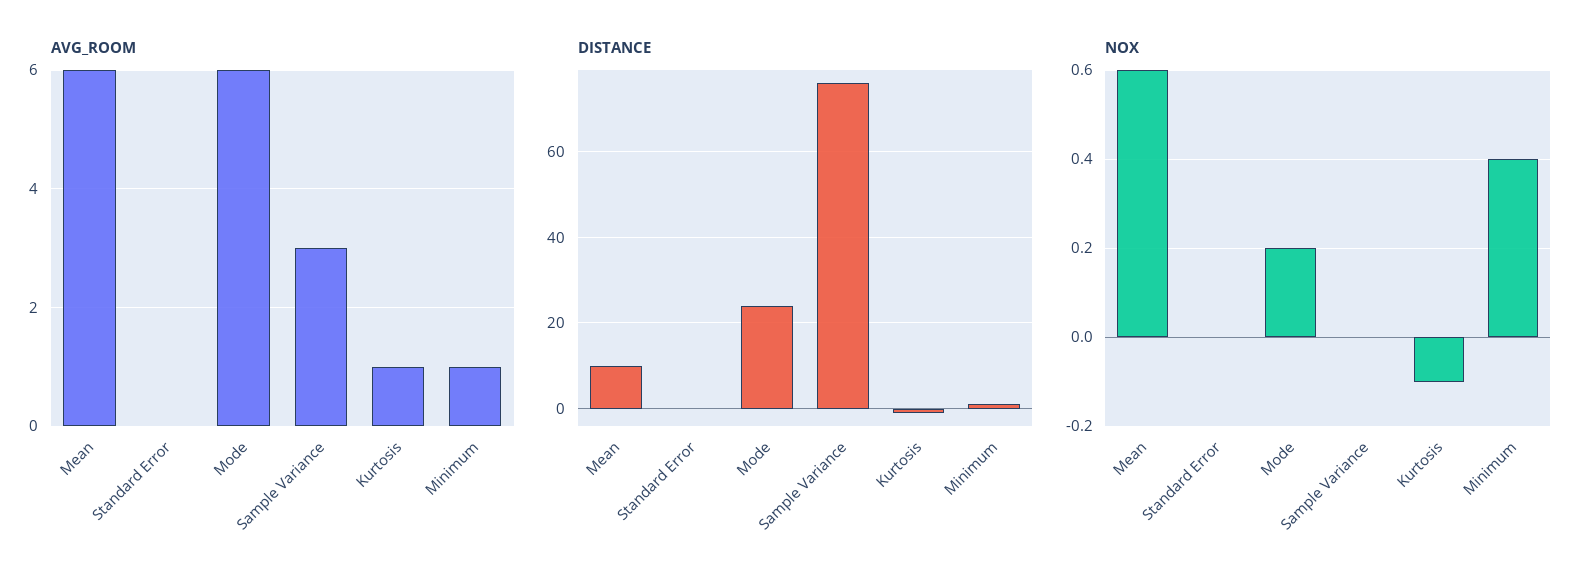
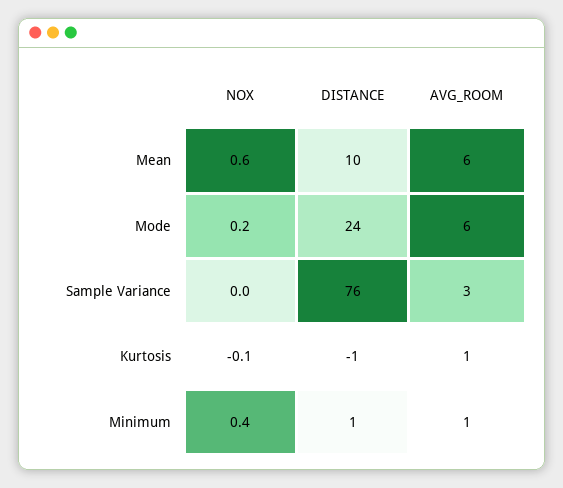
  {
    "AVG_ROOM": {
      "Mean": 6,
-     "Standard Error": 0,
      "Mode": 6,
      "Sample Variance": 3,
      "Kurtosis": 1,
      "Minimum": 1
    },
    "DISTANCE": {
      "Mean": 10,
-     "Standard Error": 0,
      "Mode": 24,
      "Sample Variance": 76,
      "Kurtosis": -1,
      "Minimum": 1
    },
    "NOX": {
      "Mean": 0.6,
-     "Standard Error": 0,
      "Mode": 0.2,
      "Sample Variance": 0,
      "Kurtosis": -0.1,
      "Minimum": 0.4
    }
  }

